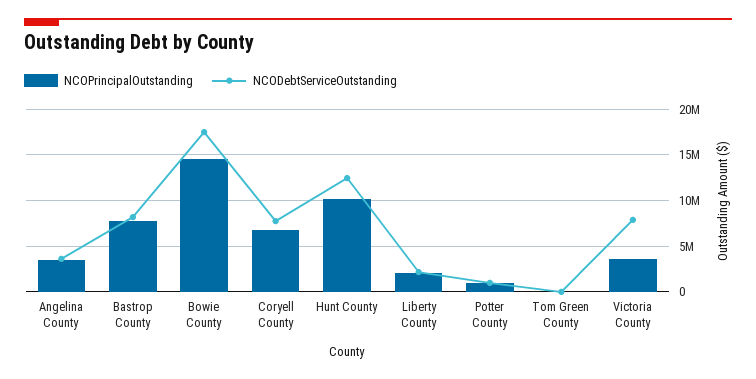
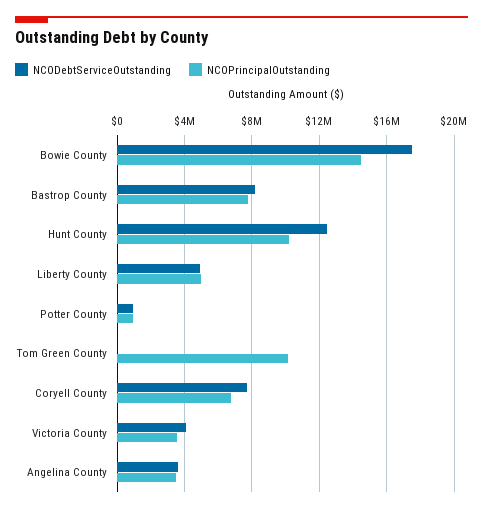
  {
    "NCOPrincipalOutstanding": {
      "Angelina County": 3500000,
      "Bastrop County": 8000000,
      "Bowie County": 14500000,
      "Coryell County": 6500000,
      "Hunt County": 10000000,
-     "Liberty County": 2000000,
+     "Liberty County": 5000000,
      "Potter County": 1000000,
-     "Tom Green County": 0,
+     "Tom Green County": 10000000,
      "Victoria County": 3500000
    },
    "NCODebtServiceOutstanding": {
      "Angelina County": 3500000,
      "Bastrop County": 8000000,
      "Bowie County": 17500000,
      "Coryell County": 7500000,
      "Hunt County": 12500000,
-     "Liberty County": 2000000,
+     "Liberty County": 5000000,
      "Potter County": 1000000,
      "Tom Green County": 0,
-     "Victoria County": 8000000
+     "Victoria County": 4000000
    }
  }

